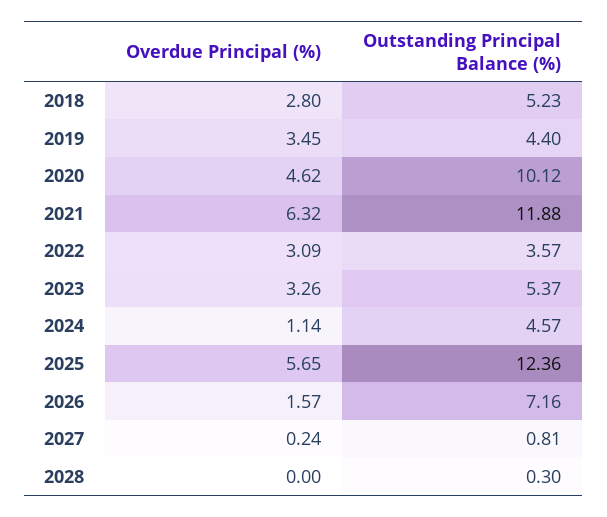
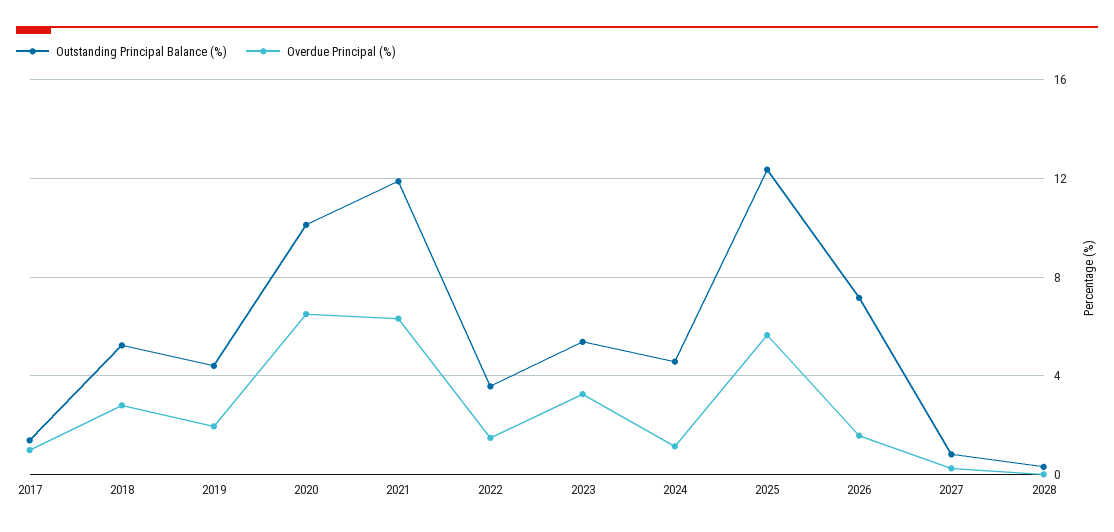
  {
    "Overdue Principal (%)": {
      "2018": 2.8,
-     "2019": 3.45,
+     "2019": 2,
-     "2020": 4.62,
+     "2020": 6.5,
      "2021": 6.32,
-     "2022": 3.09,
+     "2022": 1.5,
      "2023": 3.26,
      "2024": 1.14,
      "2025": 5.65,
      "2026": 1.57,
      "2027": 0.24,
-     "2028": 0
+     "2028": 0,
+     "2017": 1
    },
    "Outstanding Principal Balance (%)": {
      "2018": 5.23,
      "2019": 4.4,
      "2020": 10.12,
      "2021": 11.88,
      "2022": 3.57,
      "2023": 5.37,
      "2024": 4.57,
      "2025": 12.36,
      "2026": 7.16,
      "2027": 0.81,
-     "2028": 0.3
+     "2028": 0.3,
+     "2017": 1.5
    }
  }

